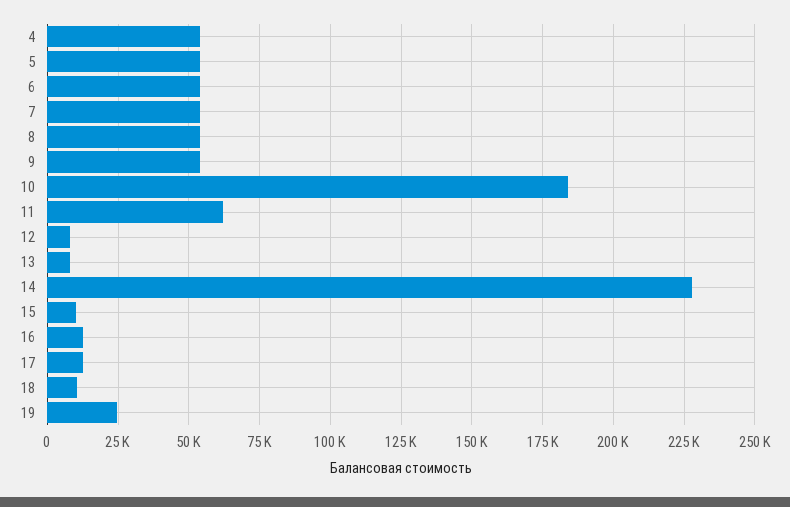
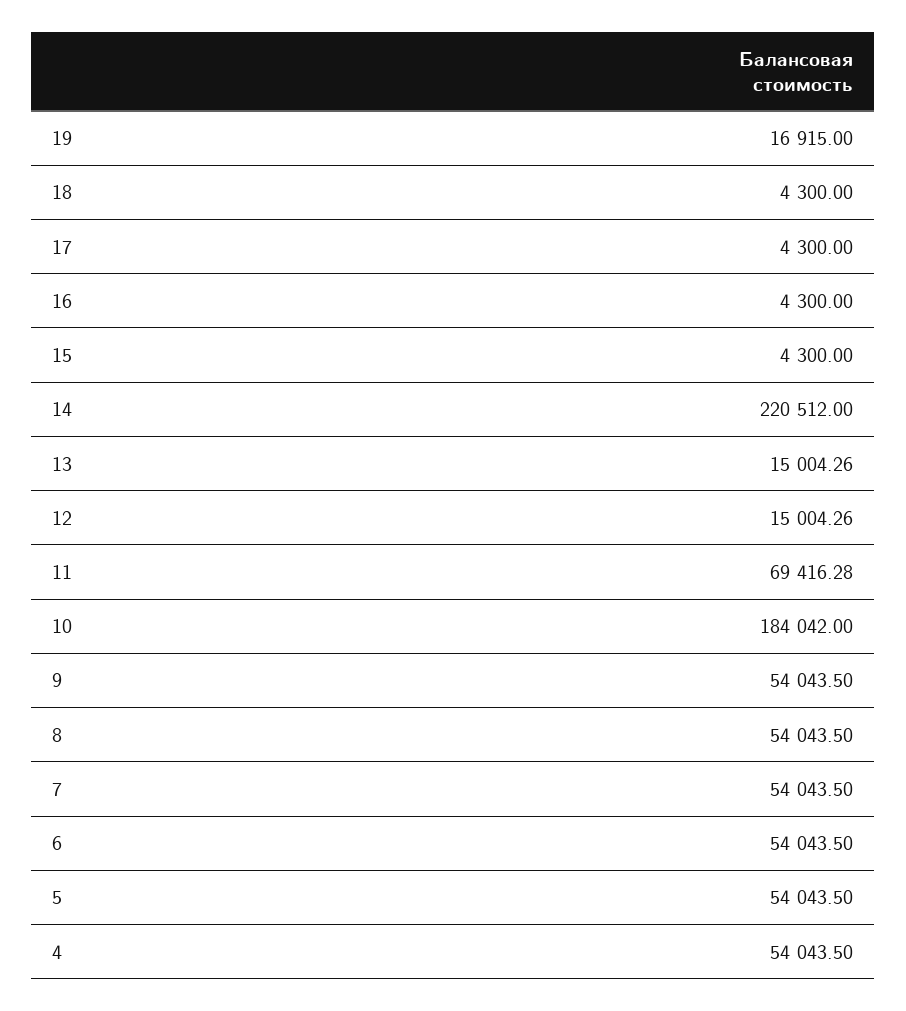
  {
    "4": 54043.5,
    "5": 54043.5,
    "6": 54043.5,
    "7": 54043.5,
    "8": 54043.5,
    "9": 54043.5,
    "10": 184042,
-   "11": 62500,
+   "11": 69416.28,
-   "12": 7500,
+   "12": 15004.26,
-   "13": 7500,
+   "13": 15004.26,
-   "14": 227500,
+   "14": 220512,
-   "15": 10000,
+   "15": 4300,
-   "16": 12500,
+   "16": 4300,
-   "17": 12500,
+   "17": 4300,
-   "18": 10000,
+   "18": 4300,
-   "19": 25000
+   "19": 16915
  }

